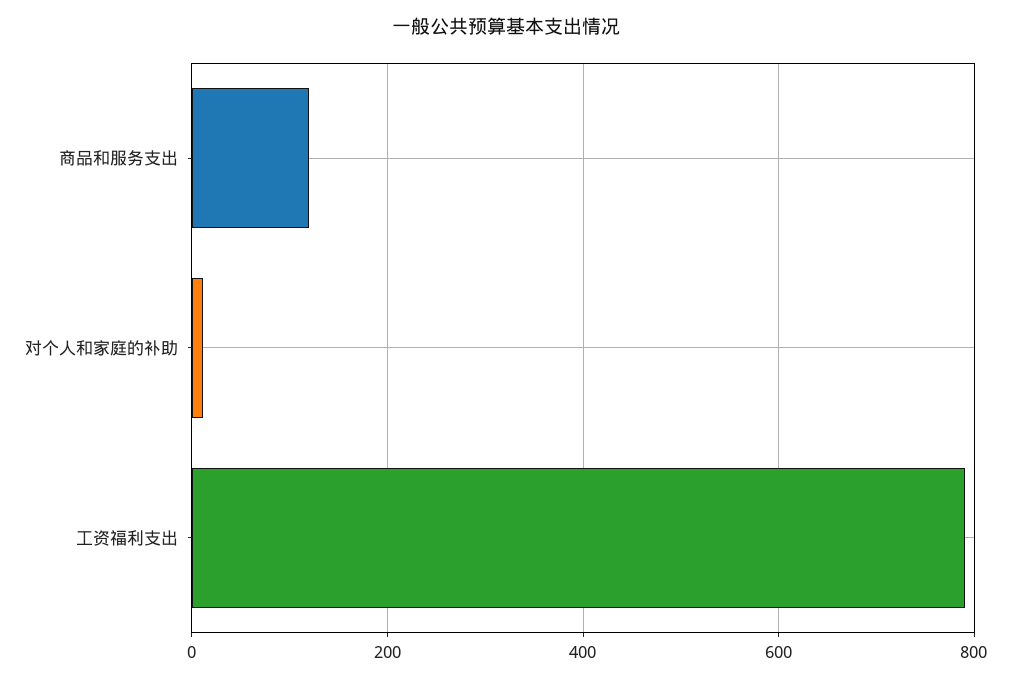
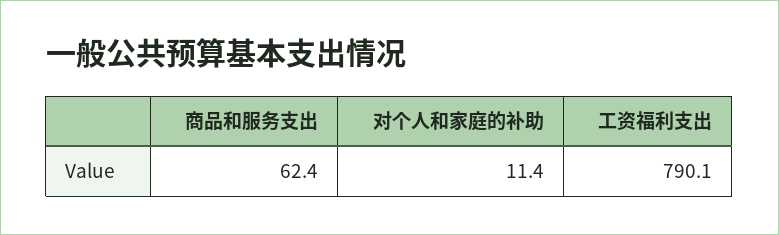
  {
-   "商品和服务支出": 120,
+   "商品和服务支出": 62.4,
    "对个人和家庭的补助": 11.4,
    "工资福利支出": 790.1
  }

